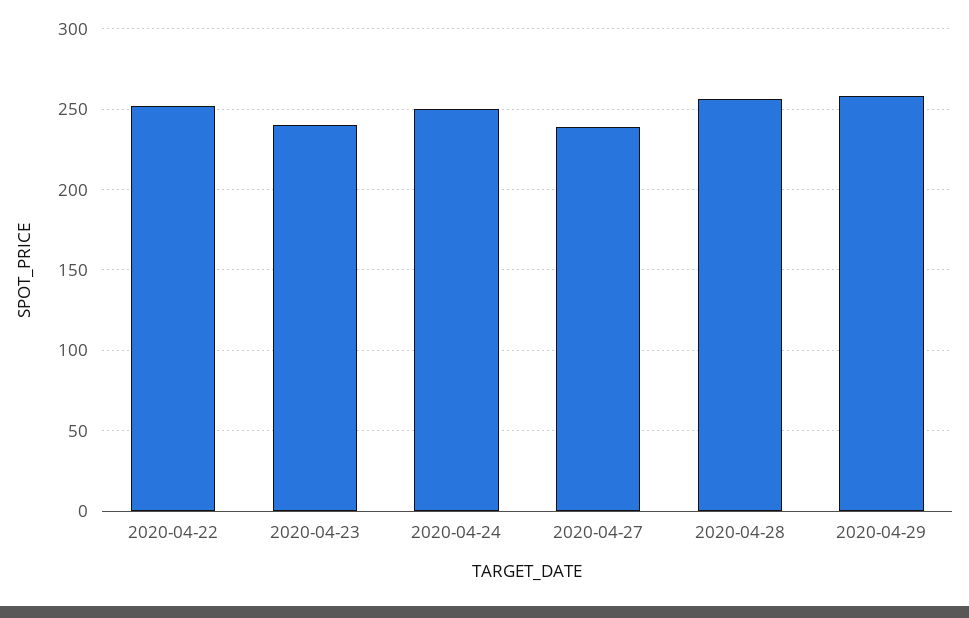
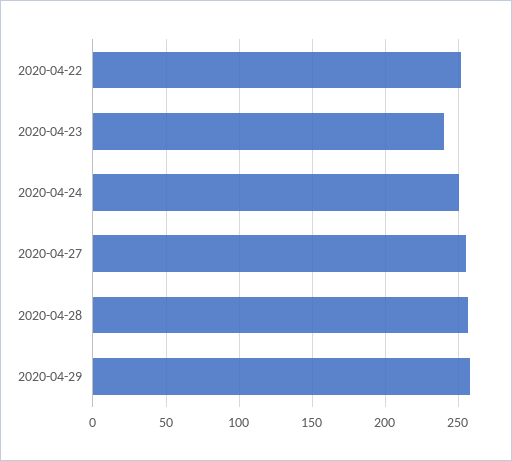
  {
    "2020-04-22": 250,
    "2020-04-23": 240,
    "2020-04-24": 250,
-   "2020-04-27": 240,
+   "2020-04-27": 255,
    "2020-04-28": 255,
    "2020-04-29": 260
  }

